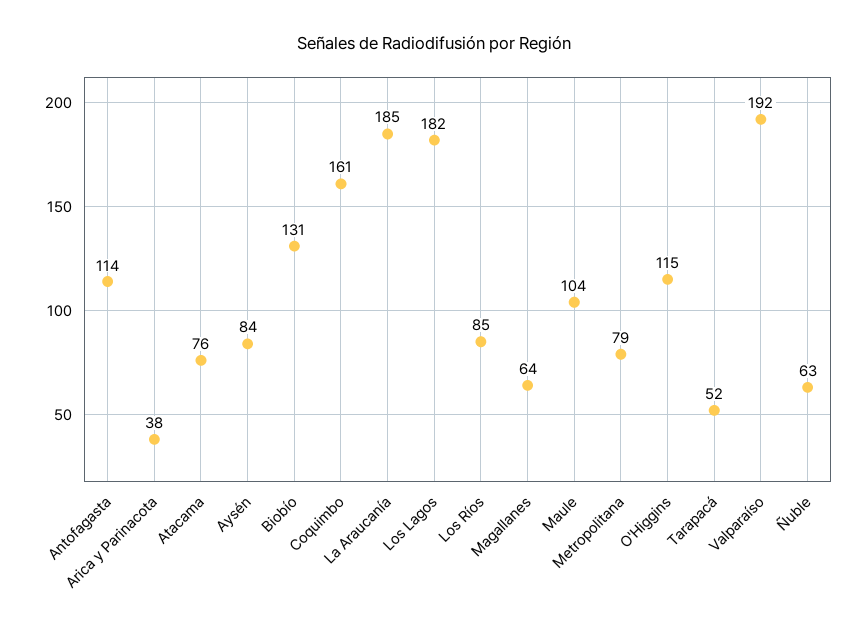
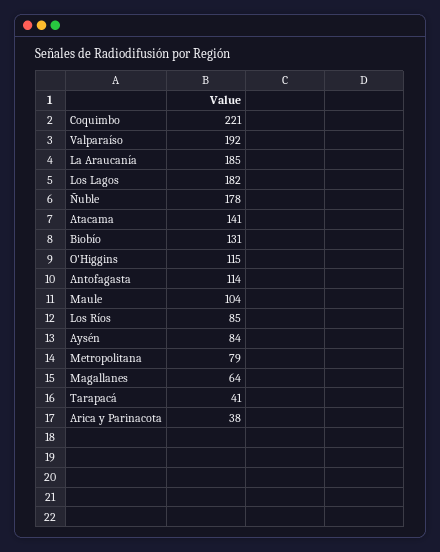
  {
    "Antofagasta": 114,
    "Arica y Parinacota": 38,
-   "Atacama": 76,
+   "Atacama": 141,
    "Aysén": 84,
    "Biobío": 131,
-   "Coquimbo": 161,
+   "Coquimbo": 221,
    "La Araucanía": 185,
    "Los Lagos": 182,
    "Los Ríos": 85,
    "Magallanes": 64,
    "Maule": 104,
    "Metropolitana": 79,
    "O'Higgins": 115,
-   "Tarapacá": 52,
+   "Tarapacá": 41,
    "Valparaíso": 192,
-   "Ñuble": 63
+   "Ñuble": 178
  }

